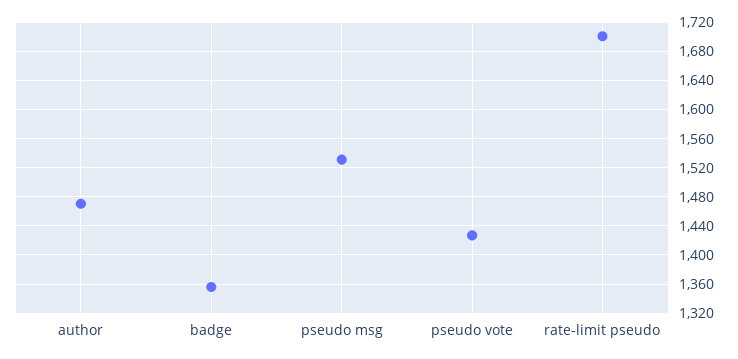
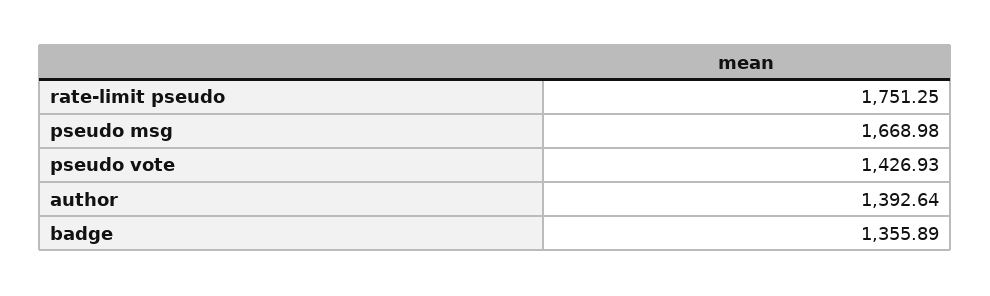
  {
-   "author": 1470,
+   "author": 1392.64,
    "badge": 1355.89,
-   "pseudo msg": 1530,
+   "pseudo msg": 1668.98,
    "pseudo vote": 1426.93,
-   "rate-limit pseudo": 1700
+   "rate-limit pseudo": 1751.25
  }

